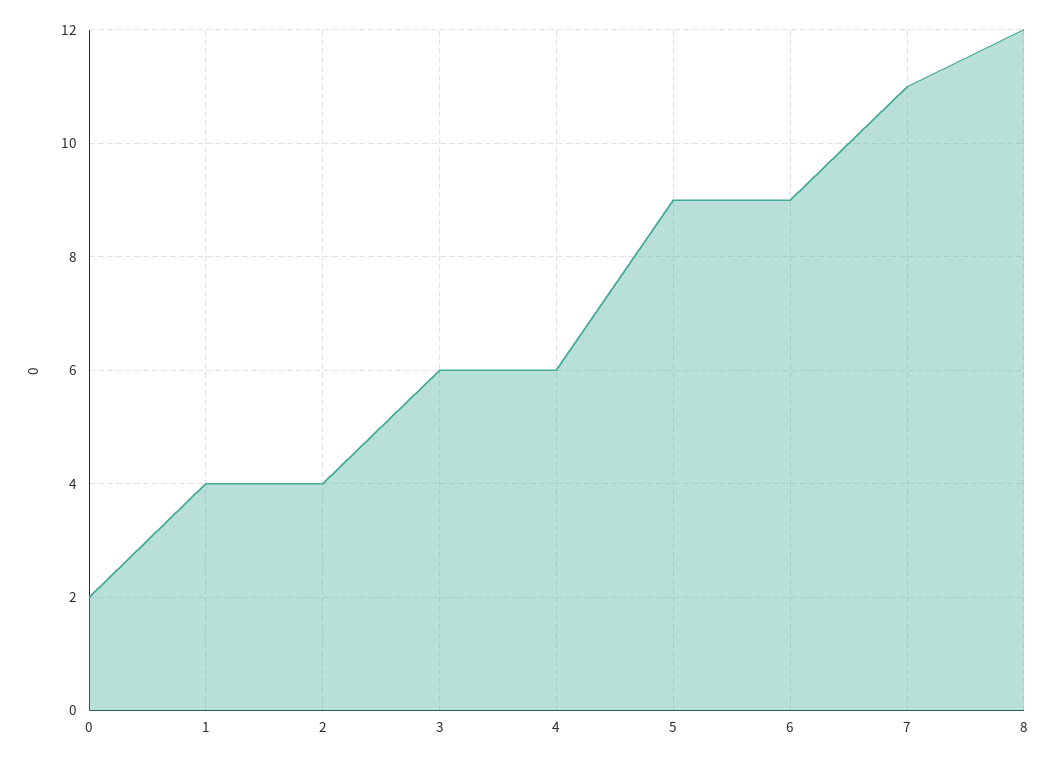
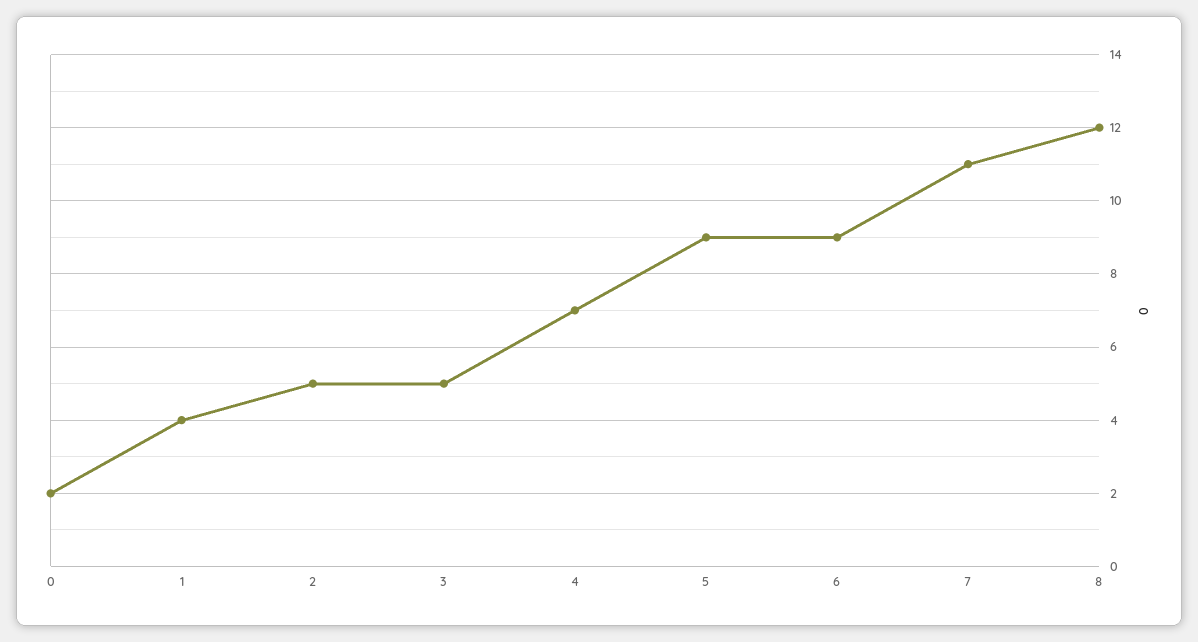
  {
    "0": 2,
    "1": 4,
-   "2": 4,
+   "2": 5,
-   "3": 6,
+   "3": 5,
-   "4": 6,
+   "4": 7,
    "5": 9,
    "6": 9,
    "7": 11,
    "8": 12
  }

